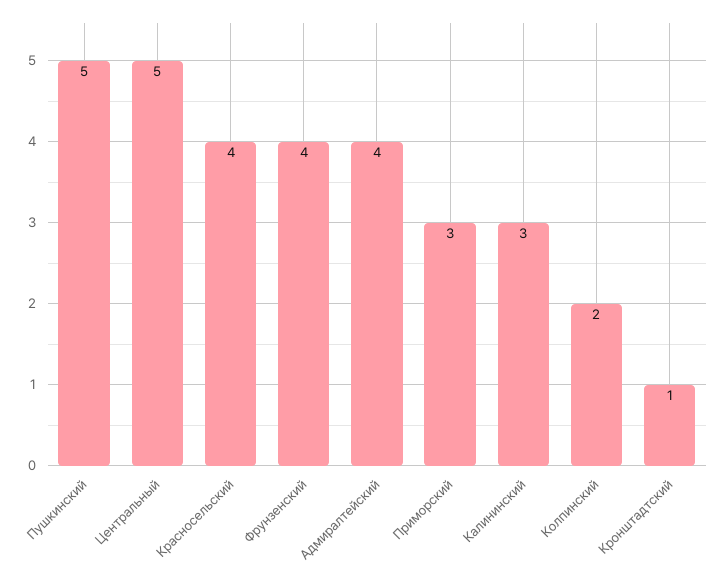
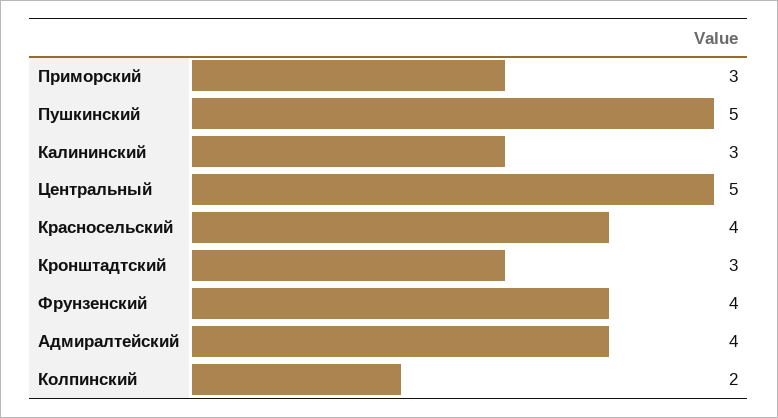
  {
    "Пушкинский": 5,
    "Центральный": 5,
    "Красносельский": 4,
    "Фрунзенский": 4,
    "Адмиралтейский": 4,
    "Приморский": 3,
    "Калининский": 3,
    "Колпинский": 2,
-   "Кронштадтский": 1
+   "Кронштадтский": 3
  }

